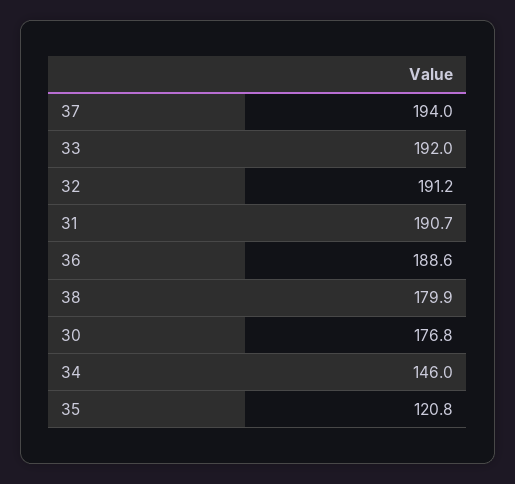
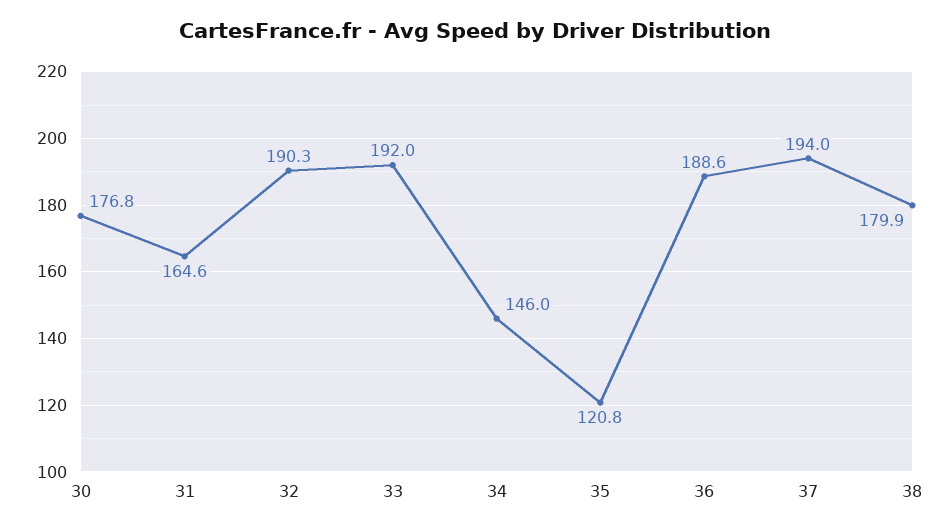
  {
    "37": 194,
    "33": 192,
-   "32": 191.2,
+   "32": 190.3,
-   "31": 190.7,
+   "31": 164.6,
    "36": 188.6,
    "38": 179.9,
    "30": 176.8,
    "34": 146,
    "35": 120.8
  }

